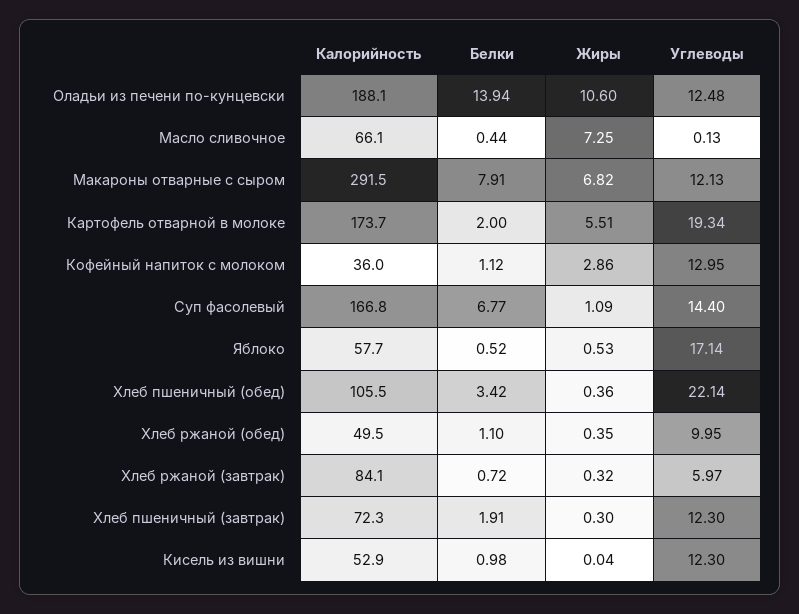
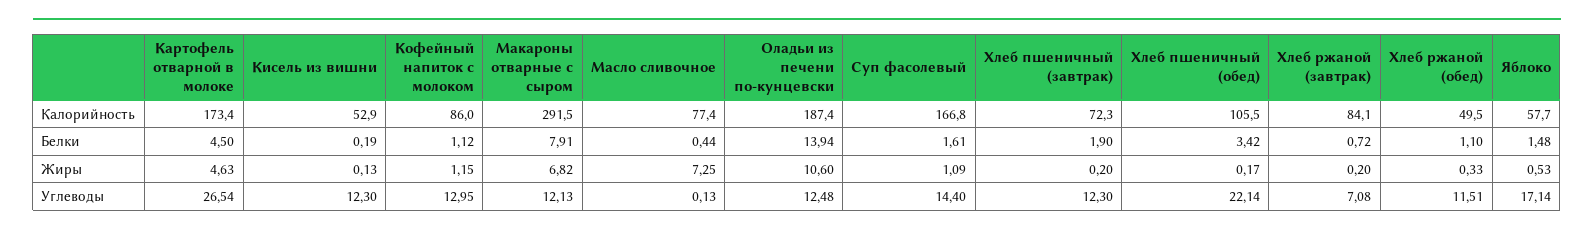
  {
    "Калорийность": {
-     "Оладьи из печени по-кунцевски": 188.1,
+     "Оладьи из печени по-кунцевски": 187.4,
-     "Масло сливочное": 66.1,
+     "Масло сливочное": 77.4,
      "Макароны отварные с сыром": 291.5,
-     "Картофель отварной в молоке": 173.7,
+     "Картофель отварной в молоке": 173.4,
-     "Кофейный напиток с молоком": 36,
+     "Кофейный напиток с молоком": 86,
      "Суп фасолевый": 166.8,
      "Яблоко": 57.7,
      "Хлеб пшеничный (обед)": 105.5,
      "Хлеб ржаной (обед)": 49.5,
      "Хлеб ржаной (завтрак)": 84.1,
      "Хлеб пшеничный (завтрак)": 72.3,
      "Кисель из вишни": 52.9
    },
    "Белки": {
      "Оладьи из печени по-кунцевски": 13.94,
      "Масло сливочное": 0.44,
      "Макароны отварные с сыром": 7.91,
-     "Картофель отварной в молоке": 2,
+     "Картофель отварной в молоке": 4.5,
      "Кофейный напиток с молоком": 1.12,
-     "Суп фасолевый": 6.77,
+     "Суп фасолевый": 1.61,
-     "Яблоко": 0.52,
+     "Яблоко": 1.48,
      "Хлеб пшеничный (обед)": 3.42,
      "Хлеб ржаной (обед)": 1.1,
      "Хлеб ржаной (завтрак)": 0.72,
-     "Хлеб пшеничный (завтрак)": 1.91,
+     "Хлеб пшеничный (завтрак)": 1.9,
-     "Кисель из вишни": 0.98
+     "Кисель из вишни": 0.19
    },
    "Жиры": {
      "Оладьи из печени по-кунцевски": 10.6,
      "Масло сливочное": 7.25,
      "Макароны отварные с сыром": 6.82,
-     "Картофель отварной в молоке": 5.51,
+     "Картофель отварной в молоке": 4.63,
-     "Кофейный напиток с молоком": 2.86,
+     "Кофейный напиток с молоком": 1.15,
      "Суп фасолевый": 1.09,
      "Яблоко": 0.53,
-     "Хлеб пшеничный (обед)": 0.36,
+     "Хлеб пшеничный (обед)": 0.17,
-     "Хлеб ржаной (обед)": 0.35,
+     "Хлеб ржаной (обед)": 0.33,
-     "Хлеб ржаной (завтрак)": 0.32,
+     "Хлеб ржаной (завтрак)": 0.2,
-     "Хлеб пшеничный (завтрак)": 0.3,
+     "Хлеб пшеничный (завтрак)": 0.2,
-     "Кисель из вишни": 0.04
+     "Кисель из вишни": 0.13
    },
    "Углеводы": {
      "Оладьи из печени по-кунцевски": 12.48,
      "Масло сливочное": 0.13,
      "Макароны отварные с сыром": 12.13,
-     "Картофель отварной в молоке": 19.34,
+     "Картофель отварной в молоке": 26.54,
      "Кофейный напиток с молоком": 12.95,
      "Суп фасолевый": 14.4,
      "Яблоко": 17.14,
      "Хлеб пшеничный (обед)": 22.14,
-     "Хлеб ржаной (обед)": 9.95,
+     "Хлеб ржаной (обед)": 11.51,
-     "Хлеб ржаной (завтрак)": 5.97,
+     "Хлеб ржаной (завтрак)": 7.08,
      "Хлеб пшеничный (завтрак)": 12.3,
      "Кисель из вишни": 12.3
    }
  }

